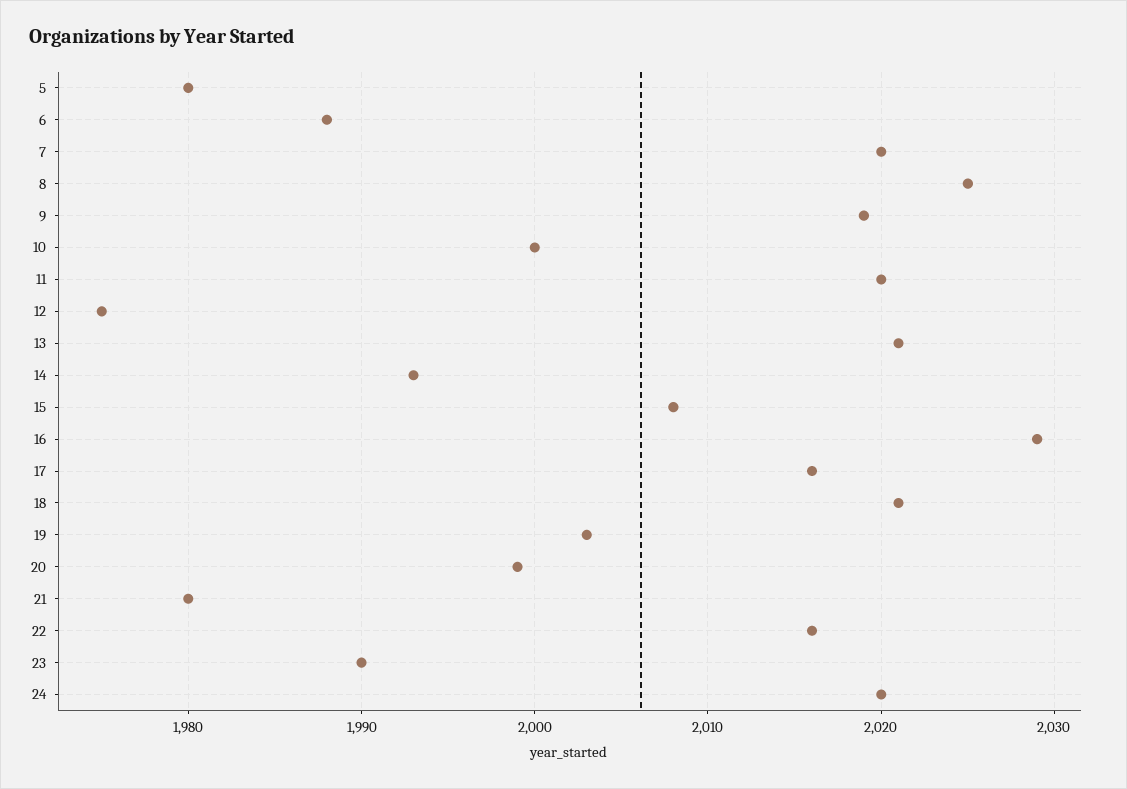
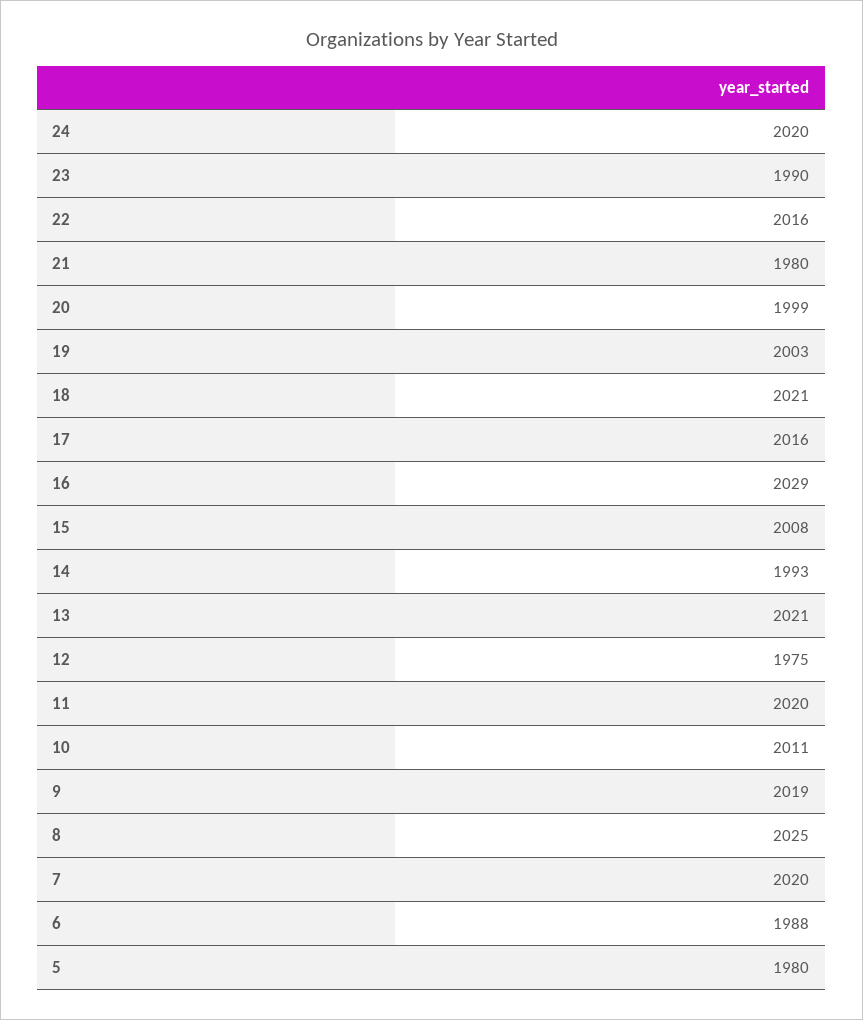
  {
    "5": 1980,
    "6": 1988,
    "7": 2020,
    "8": 2025,
    "9": 2019,
-   "10": 2000,
+   "10": 2011,
    "11": 2020,
    "12": 1975,
    "13": 2021,
    "14": 1993,
    "15": 2008,
    "16": 2029,
    "17": 2016,
    "18": 2021,
    "19": 2003,
    "20": 1999,
    "21": 1980,
    "22": 2016,
    "23": 1990,
    "24": 2020
  }

